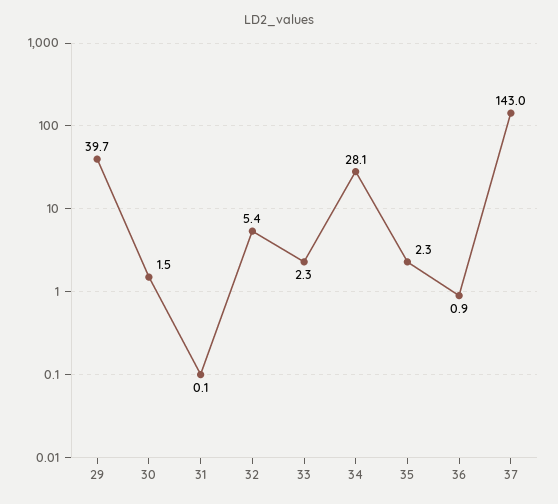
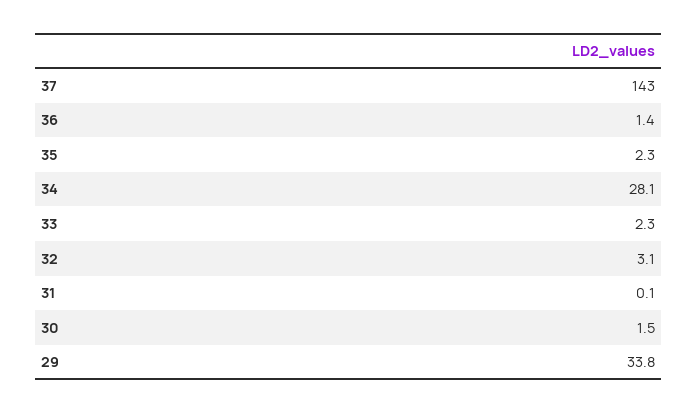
  {
-   "29": 39.7,
+   "29": 33.8,
    "30": 1.5,
    "31": 0.1,
-   "32": 5.4,
+   "32": 3.1,
    "33": 2.3,
    "34": 28.1,
    "35": 2.3,
-   "36": 0.9,
+   "36": 1.4,
    "37": 143
  }

